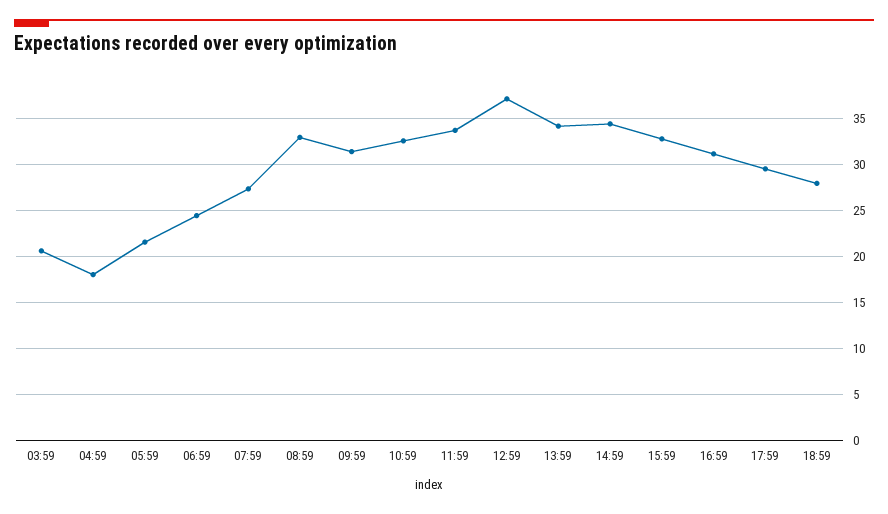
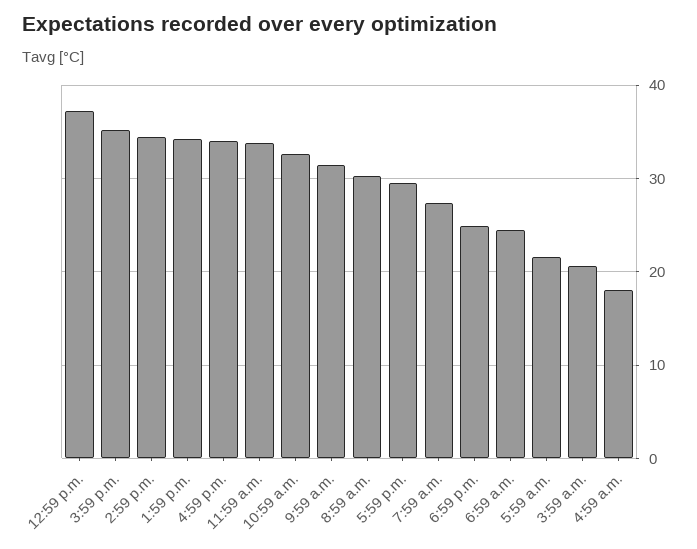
  {
    "03:59": 21,
    "04:59": 18,
    "05:59": 22,
    "06:59": 24,
    "07:59": 27,
-   "08:59": 33,
+   "08:59": 30,
    "09:59": 31,
    "10:59": 33,
    "11:59": 34,
    "12:59": 37,
    "13:59": 34,
    "14:59": 34,
-   "15:59": 33,
+   "15:59": 35,
-   "16:59": 31,
+   "16:59": 34,
    "17:59": 30,
-   "18:59": 28
+   "18:59": 25
  }

